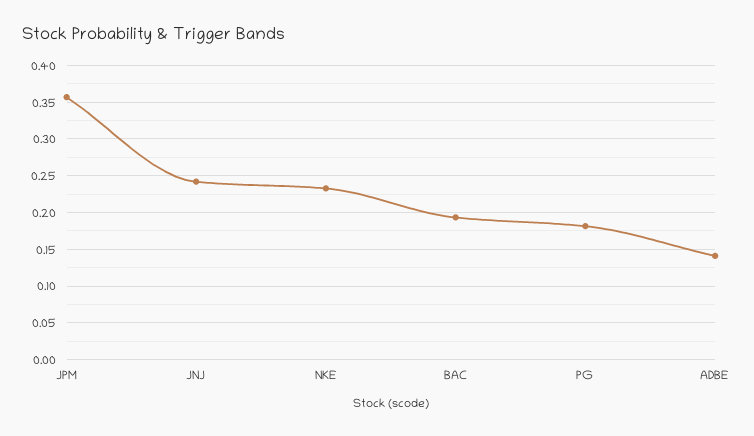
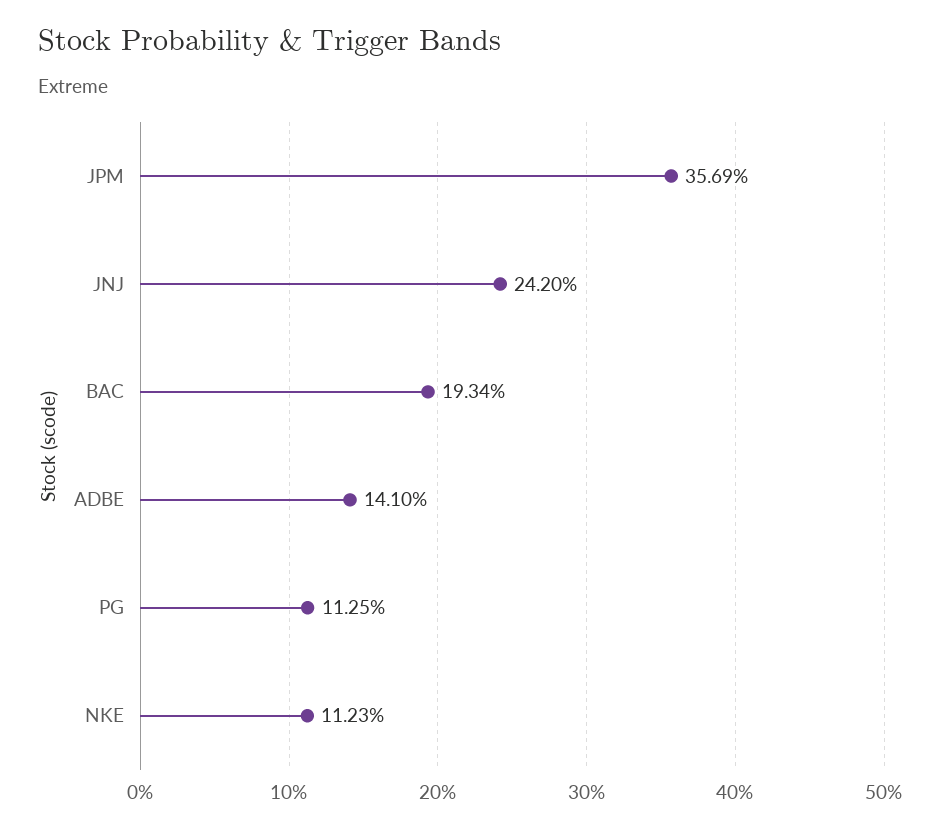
  {
    "JPM": 0.3569,
    "JNJ": 0.242,
-   "NKE": 0.23,
+   "NKE": 0.1123,
    "BAC": 0.1934,
-   "PG": 0.18,
+   "PG": 0.1125,
    "ADBE": 0.141
  }

